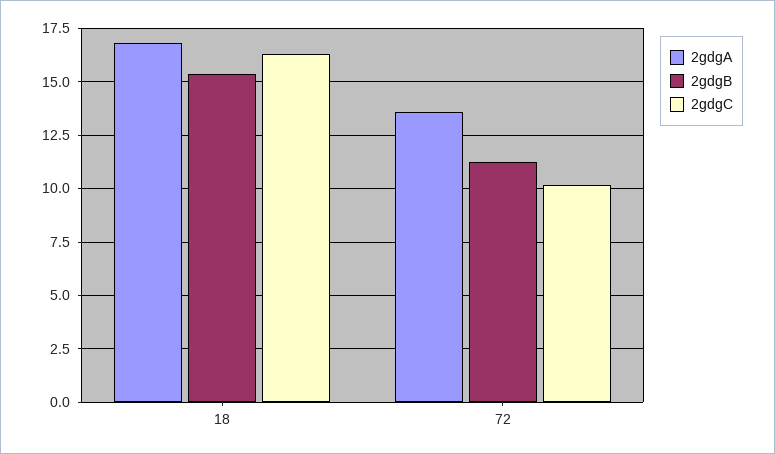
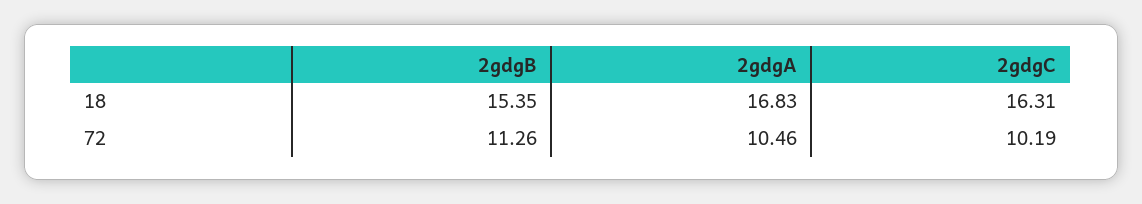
  {
    "2gdgA": {
      "18": 16.83,
-     "72": 13.5
+     "72": 10.46
    },
    "2gdgB": {
      "18": 15.35,
      "72": 11.26
    },
    "2gdgC": {
      "18": 16.31,
      "72": 10.19
    }
  }

